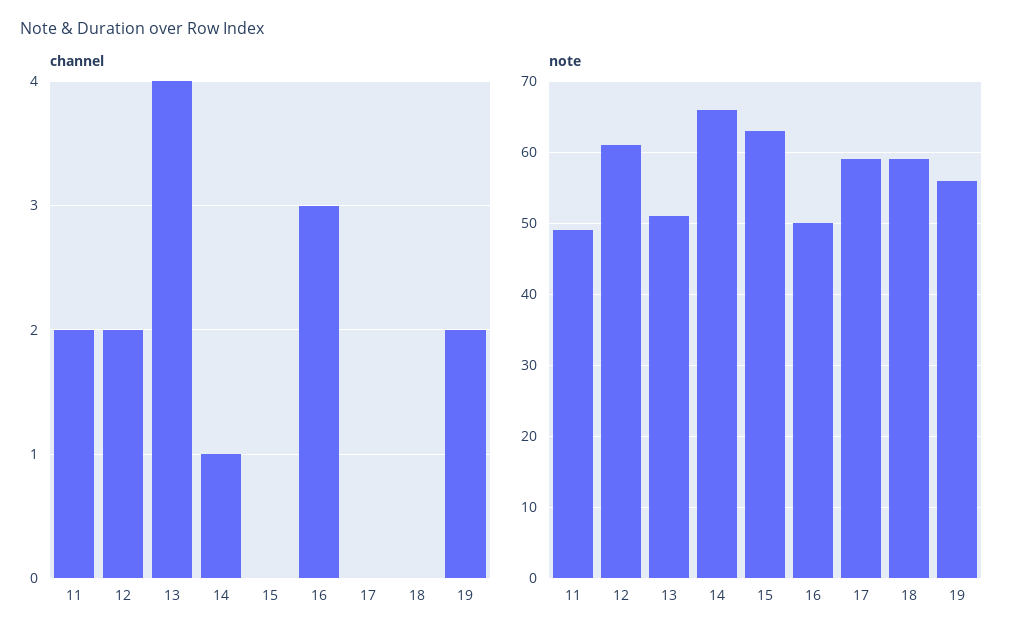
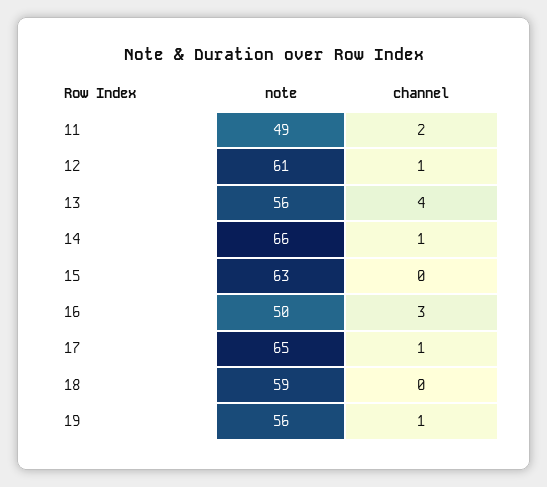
  {
    "channel": {
      "11": 2,
-     "12": 2,
+     "12": 1,
      "13": 4,
      "14": 1,
      "15": 0,
      "16": 3,
-     "17": 0,
+     "17": 1,
      "18": 0,
-     "19": 2
+     "19": 1
    },
    "note": {
      "11": 49,
      "12": 61,
-     "13": 51,
+     "13": 56,
      "14": 66,
      "15": 63,
      "16": 50,
-     "17": 59,
+     "17": 65,
      "18": 59,
      "19": 56
    }
  }

